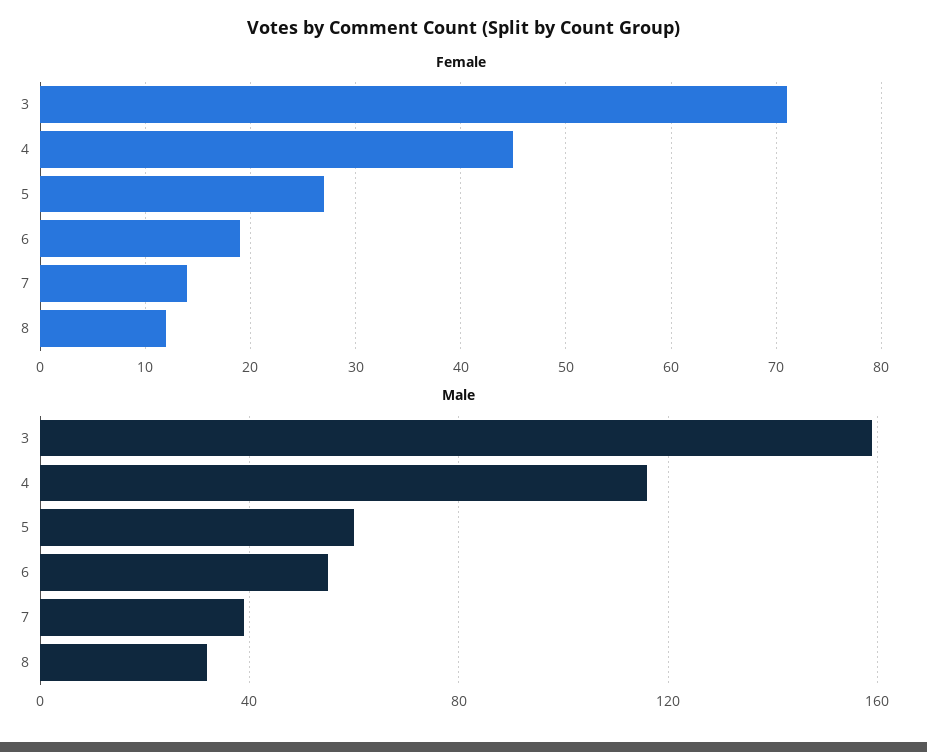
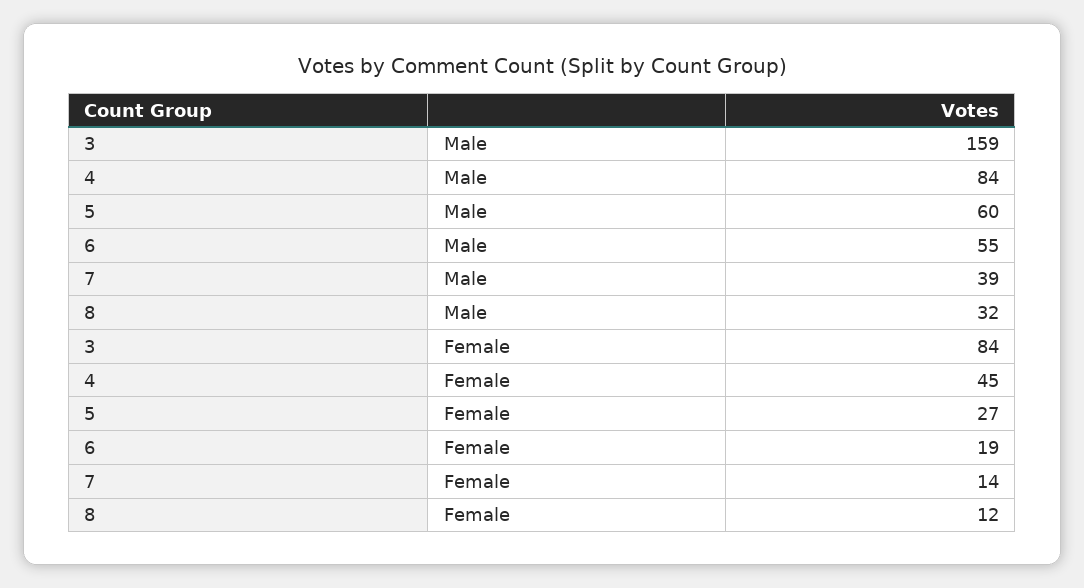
  {
    "Female": {
-     "3": 71,
+     "3": 84,
      "4": 45,
      "5": 27,
      "6": 19,
      "7": 14,
      "8": 12
    },
    "Male": {
      "3": 159,
-     "4": 115,
+     "4": 84,
      "5": 60,
      "6": 55,
      "7": 39,
      "8": 32
    }
  }

